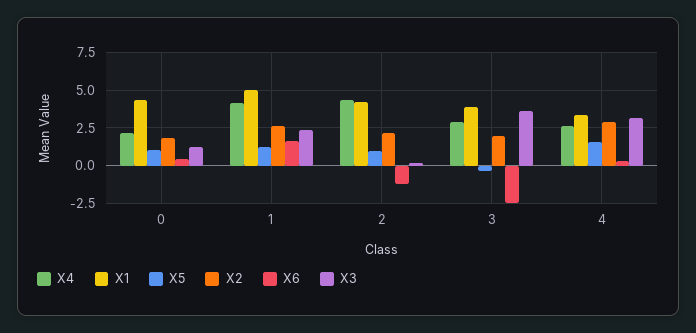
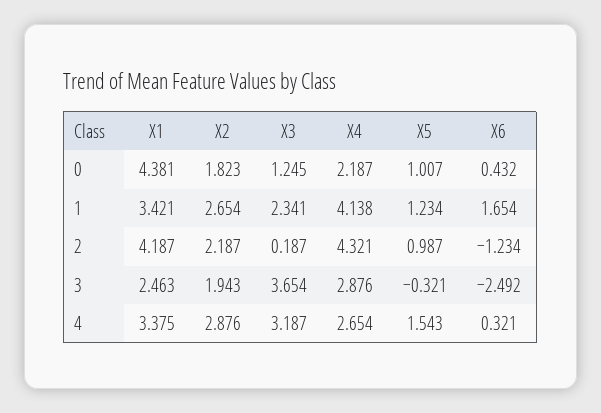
  {
    "X4": {
      "0": 2.187,
      "1": 4.138,
      "2": 4.321,
      "3": 2.876,
      "4": 2.654
    },
    "X1": {
      "0": 4.381,
-     "1": 5,
+     "1": 3.421,
      "2": 4.187,
-     "3": 4,
+     "3": 2.463,
      "4": 3.375
    },
    "X5": {
      "0": 1.007,
      "1": 1.234,
      "2": 0.987,
      "3": -0.321,
      "4": 1.543
    },
    "X2": {
      "0": 1.823,
      "1": 2.654,
      "2": 2.187,
      "3": 1.943,
      "4": 2.876
    },
    "X6": {
      "0": 0.432,
      "1": 1.654,
      "2": -1.234,
      "3": -2.492,
      "4": 0.321
    },
    "X3": {
      "0": 1.245,
      "1": 2.341,
      "2": 0.187,
      "3": 3.654,
      "4": 3.187
    }
  }

